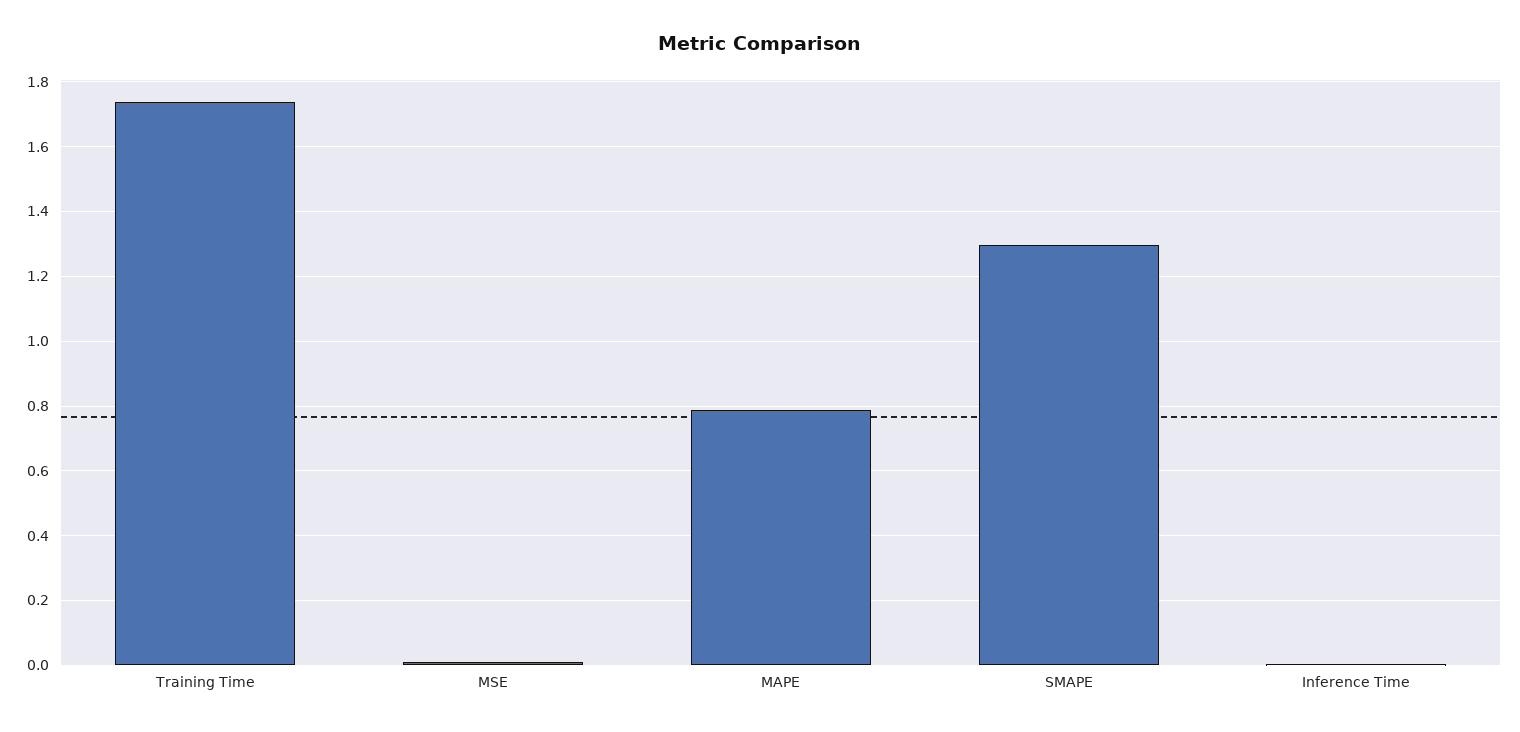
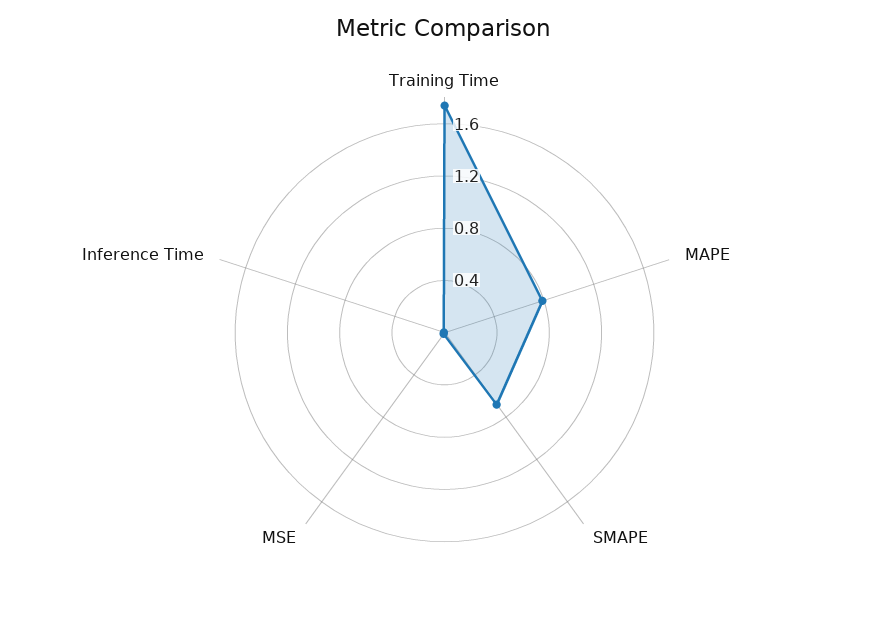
  {
    "Training Time": 1.74,
    "MSE": 0.02,
    "MAPE": 0.78,
-   "SMAPE": 1.3,
+   "SMAPE": 0.7,
    "Inference Time": 0
  }

